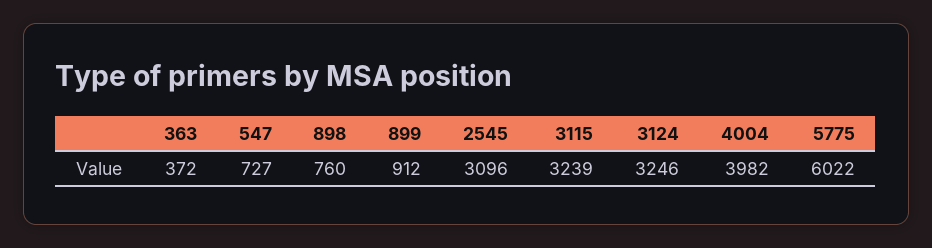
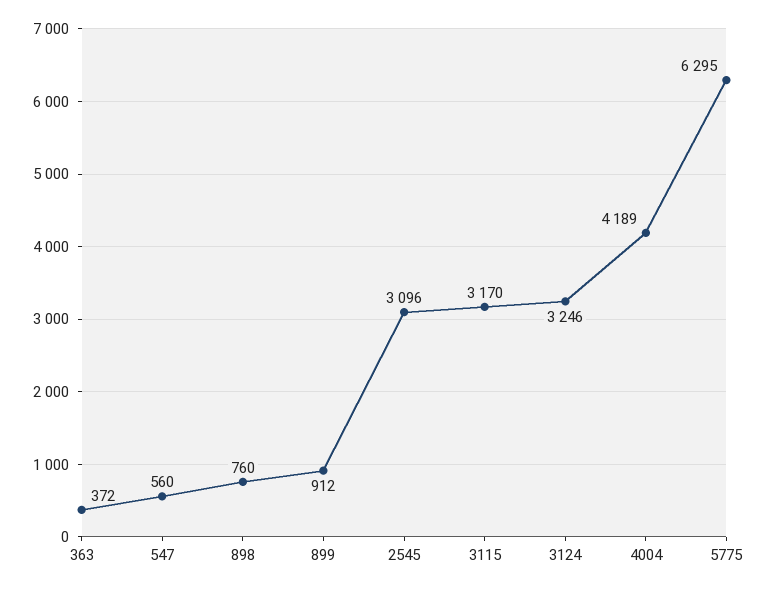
  {
    "363": 372,
-   "547": 727,
+   "547": 560,
    "898": 760,
    "899": 912,
    "2545": 3096,
-   "3115": 3239,
+   "3115": 3170,
    "3124": 3246,
-   "4004": 3982,
+   "4004": 4189,
-   "5775": 6022
+   "5775": 6295
  }

